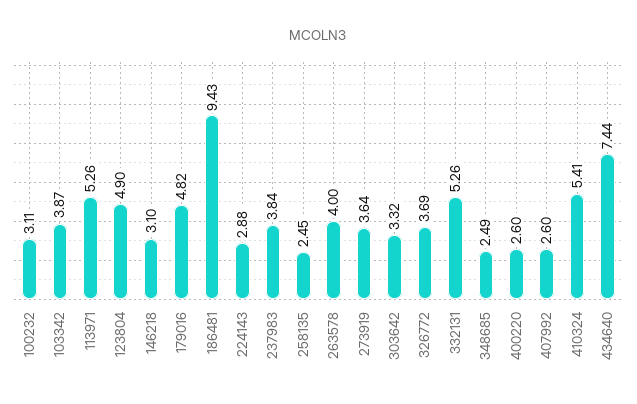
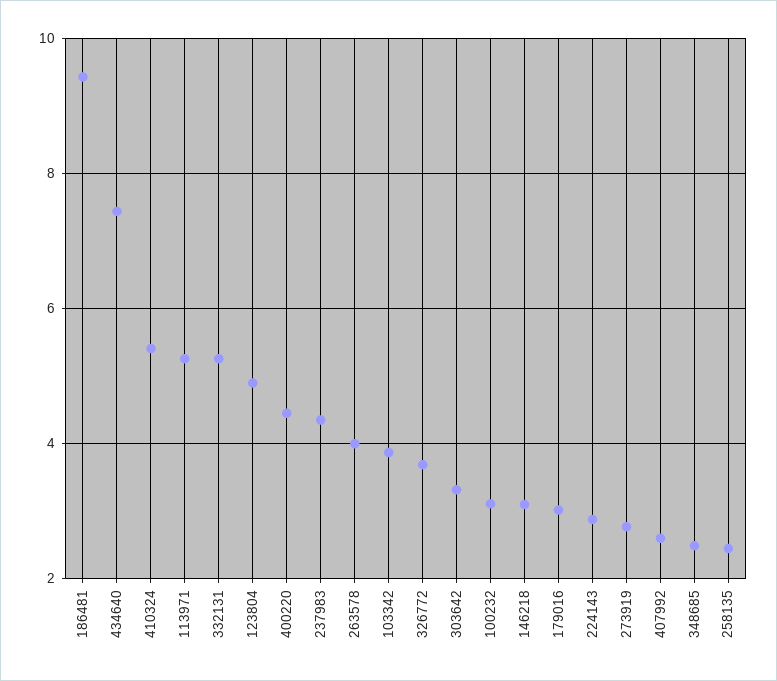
  {
    "100232": 3.11,
    "103342": 3.87,
    "113971": 5.26,
    "123804": 4.9,
    "146218": 3.1,
-   "179016": 4.82,
+   "179016": 3,
    "186481": 9.43,
    "224143": 2.88,
-   "237983": 3.84,
+   "237983": 4.4,
    "258135": 2.45,
    "263578": 4,
-   "273919": 3.64,
+   "273919": 2.8,
    "303642": 3.32,
    "326772": 3.69,
    "332131": 5.26,
    "348685": 2.49,
-   "400220": 2.6,
+   "400220": 4.4,
    "407992": 2.6,
    "410324": 5.41,
    "434640": 7.44
  }

